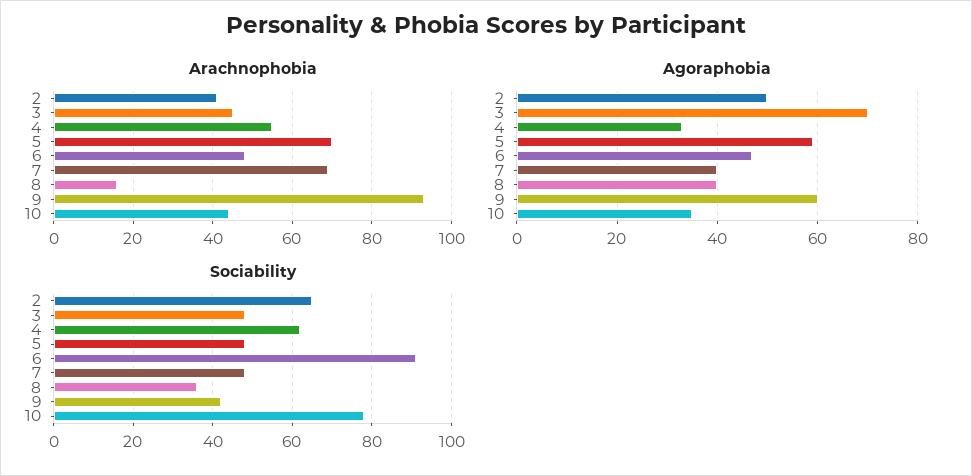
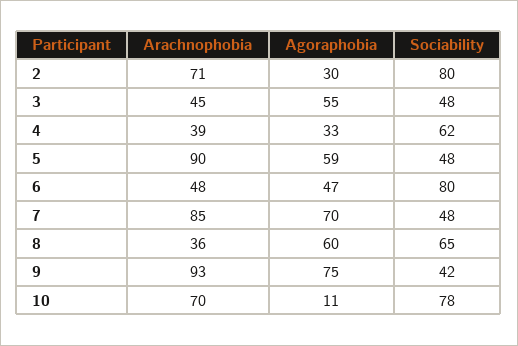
  {
    "Arachnophobia": {
-     "2": 40,
+     "2": 71,
      "3": 45,
-     "4": 55,
+     "4": 39,
-     "5": 70,
+     "5": 90,
      "6": 48,
-     "7": 70,
+     "7": 85,
-     "8": 15,
+     "8": 36,
      "9": 93,
-     "10": 45
+     "10": 70
    },
    "Agoraphobia": {
-     "2": 50,
+     "2": 30,
-     "3": 70,
+     "3": 55,
      "4": 33,
      "5": 59,
      "6": 47,
-     "7": 40,
+     "7": 70,
-     "8": 40,
+     "8": 60,
-     "9": 60,
+     "9": 75,
-     "10": 35
+     "10": 11
    },
    "Sociability": {
-     "2": 65,
+     "2": 80,
      "3": 48,
      "4": 62,
      "5": 48,
-     "6": 90,
+     "6": 80,
      "7": 48,
-     "8": 35,
+     "8": 65,
      "9": 42,
      "10": 78
    }
  }

